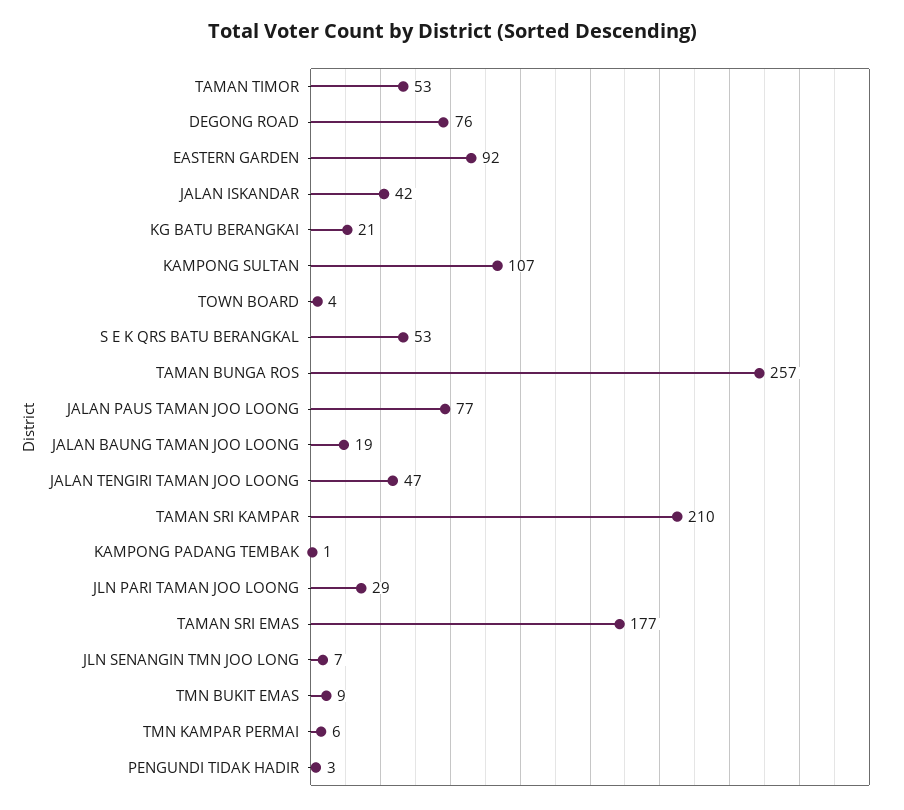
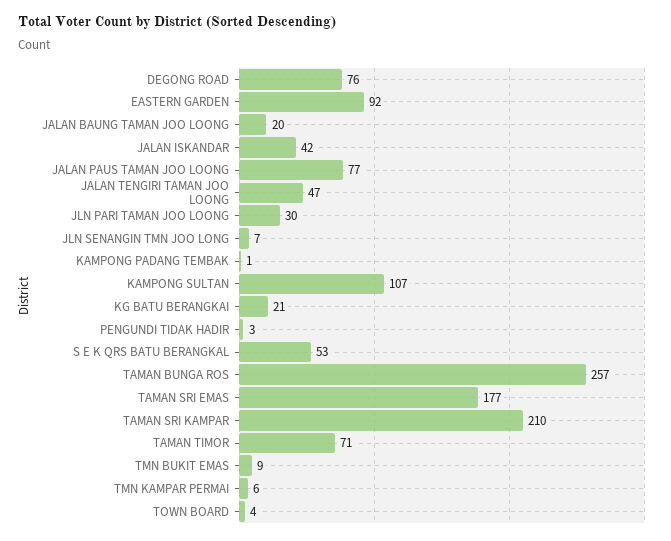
  {
-   "TAMAN TIMOR": 53,
+   "TAMAN TIMOR": 71,
    "DEGONG ROAD": 76,
    "EASTERN GARDEN": 92,
    "JALAN ISKANDAR": 42,
    "KG BATU BERANGKAI": 21,
    "KAMPONG SULTAN": 107,
    "TOWN BOARD": 4,
    "S E K QRS BATU BERANGKAL": 53,
    "TAMAN BUNGA ROS": 257,
    "JALAN PAUS TAMAN JOO LOONG": 77,
-   "JALAN BAUNG TAMAN JOO LOONG": 19,
+   "JALAN BAUNG TAMAN JOO LOONG": 20,
    "JALAN TENGIRI TAMAN JOO LOONG": 47,
    "TAMAN SRI KAMPAR": 210,
    "KAMPONG PADANG TEMBAK": 1,
-   "JLN PARI TAMAN JOO LOONG": 29,
+   "JLN PARI TAMAN JOO LOONG": 30,
    "TAMAN SRI EMAS": 177,
    "JLN SENANGIN TMN JOO LONG": 7,
    "TMN BUKIT EMAS": 9,
    "TMN KAMPAR PERMAI": 6,
    "PENGUNDI TIDAK HADIR": 3
  }

